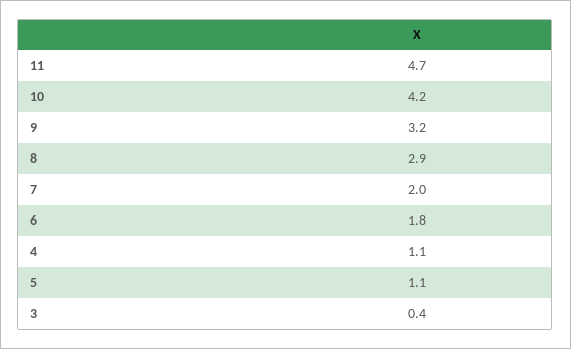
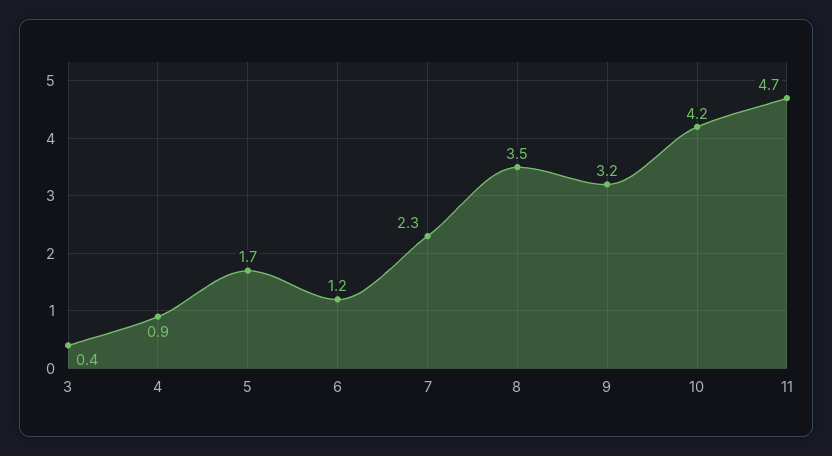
  {
    "11": 4.7,
    "10": 4.2,
    "9": 3.2,
-   "8": 2.9,
+   "8": 3.5,
-   "7": 2,
+   "7": 2.3,
-   "6": 1.8,
+   "6": 1.2,
-   "4": 1.1,
+   "4": 0.9,
-   "5": 1.1,
+   "5": 1.7,
    "3": 0.4
  }

